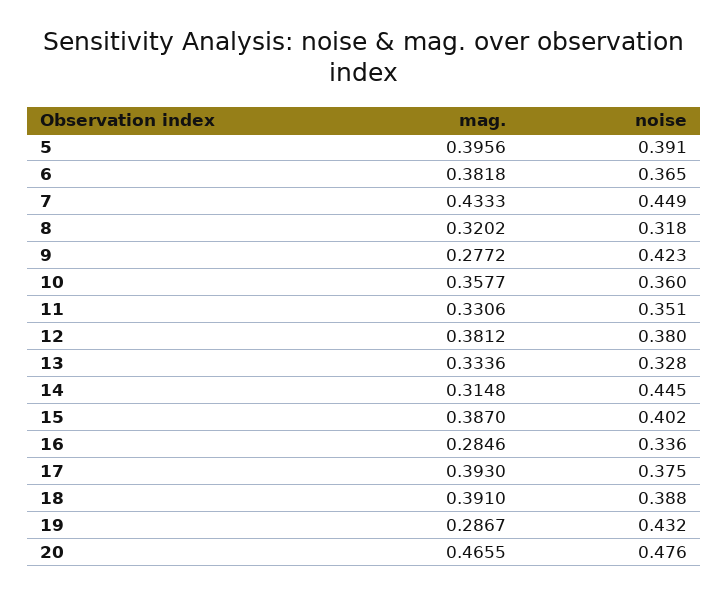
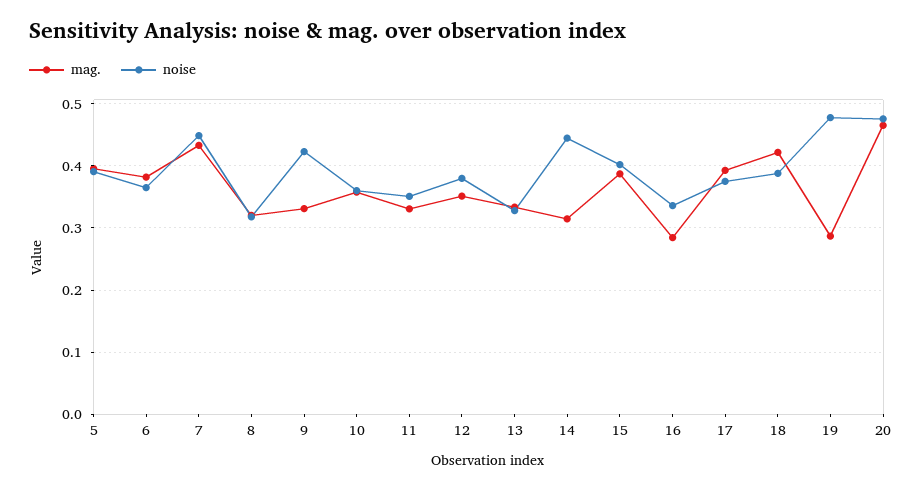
  {
    "mag.": {
      "5": 0.3956,
      "6": 0.3818,
      "7": 0.4333,
      "8": 0.3202,
-     "9": 0.2772,
+     "9": 0.33,
      "10": 0.3577,
      "11": 0.3306,
-     "12": 0.3812,
+     "12": 0.35,
      "13": 0.3336,
      "14": 0.3148,
      "15": 0.387,
      "16": 0.2846,
      "17": 0.393,
-     "18": 0.391,
+     "18": 0.42,
      "19": 0.2867,
      "20": 0.4655
    },
    "noise": {
      "5": 0.391,
      "6": 0.365,
      "7": 0.449,
      "8": 0.318,
      "9": 0.423,
      "10": 0.36,
      "11": 0.351,
      "12": 0.38,
      "13": 0.328,
      "14": 0.445,
      "15": 0.402,
      "16": 0.336,
      "17": 0.375,
      "18": 0.388,
-     "19": 0.432,
+     "19": 0.48,
      "20": 0.476
    }
  }

